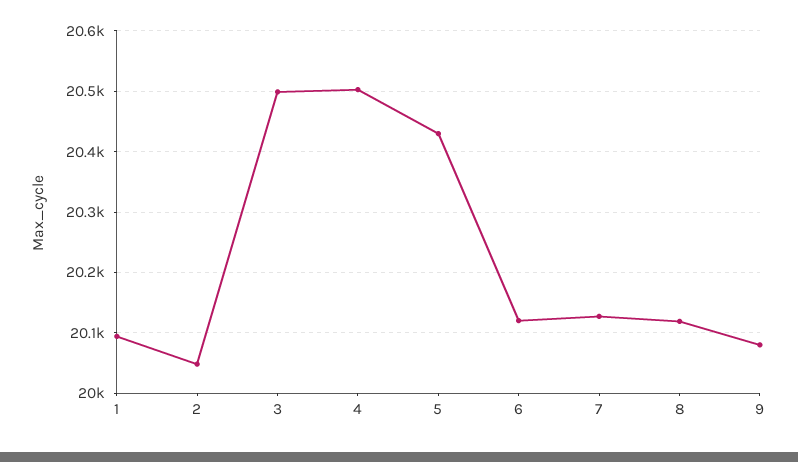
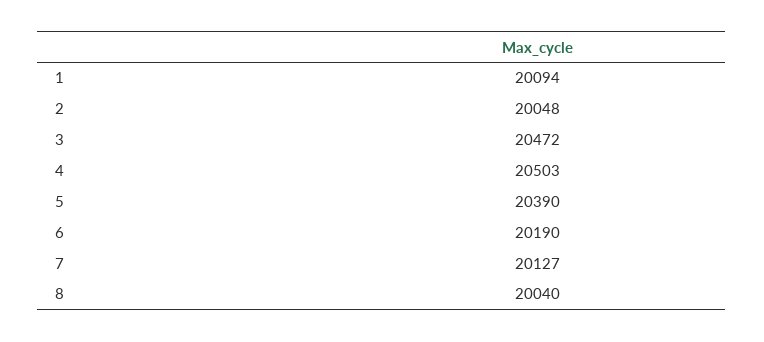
  {
    "1": 20094,
    "2": 20048,
-   "3": 20500,
+   "3": 20472,
    "4": 20503,
-   "5": 20430,
+   "5": 20390,
-   "6": 20120,
+   "6": 20190,
    "7": 20127,
-   "8": 20120,
+   "8": 20040
-   "9": 20080
  }

